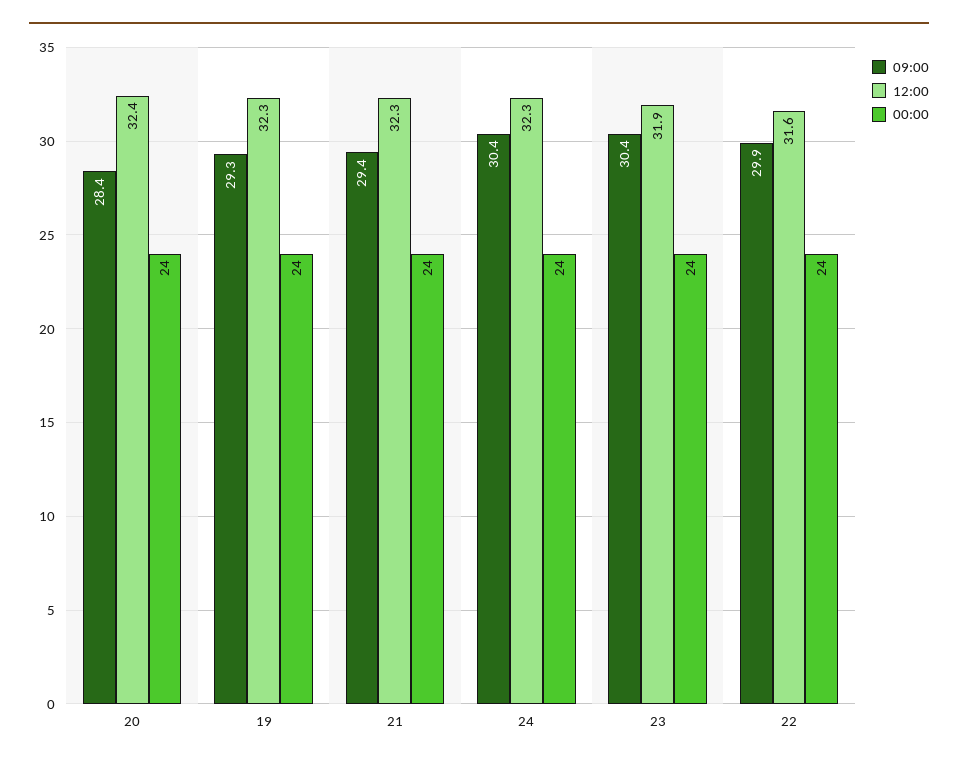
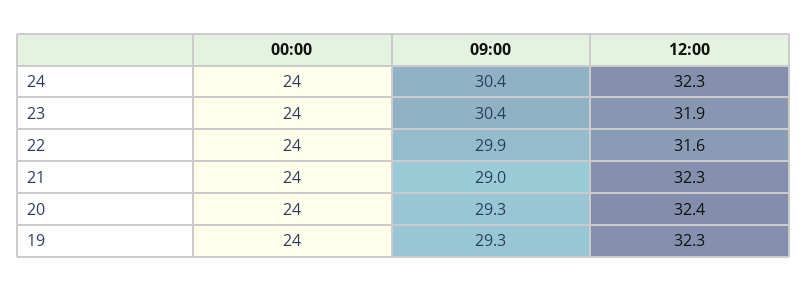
  {
    "09:00": {
-     "20": 28.4,
+     "20": 29.3,
      "19": 29.3,
-     "21": 29.4,
+     "21": 29,
      "24": 30.4,
      "23": 30.4,
      "22": 29.9
    },
    "12:00": {
      "20": 32.4,
      "19": 32.3,
      "21": 32.3,
      "24": 32.3,
      "23": 31.9,
      "22": 31.6
    },
    "00:00": {
      "20": 24,
      "19": 24,
      "21": 24,
      "24": 24,
      "23": 24,
      "22": 24
    }
  }

